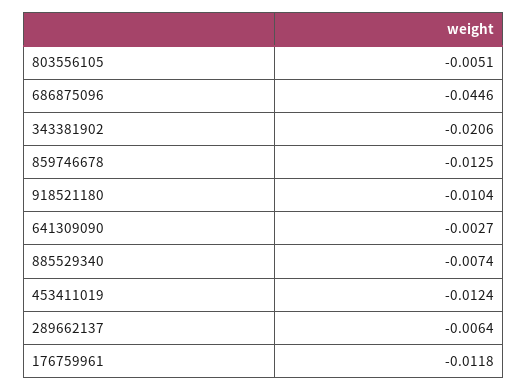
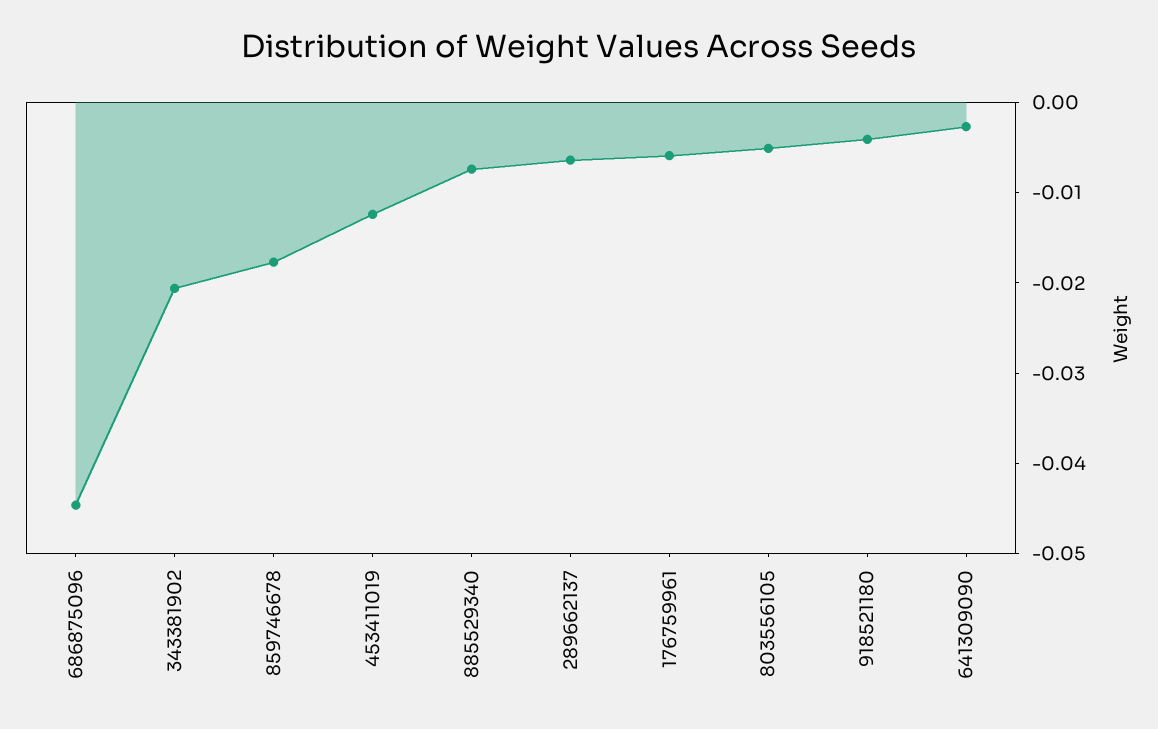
  {
    "803556105": -0.0051,
    "686875096": -0.0446,
    "343381902": -0.0206,
-   "859746678": -0.0125,
+   "859746678": -0.018,
-   "918521180": -0.0104,
+   "918521180": -0.004,
    "641309090": -0.0027,
    "885529340": -0.0074,
    "453411019": -0.0124,
    "289662137": -0.0064,
-   "176759961": -0.0118
+   "176759961": -0.006
  }

